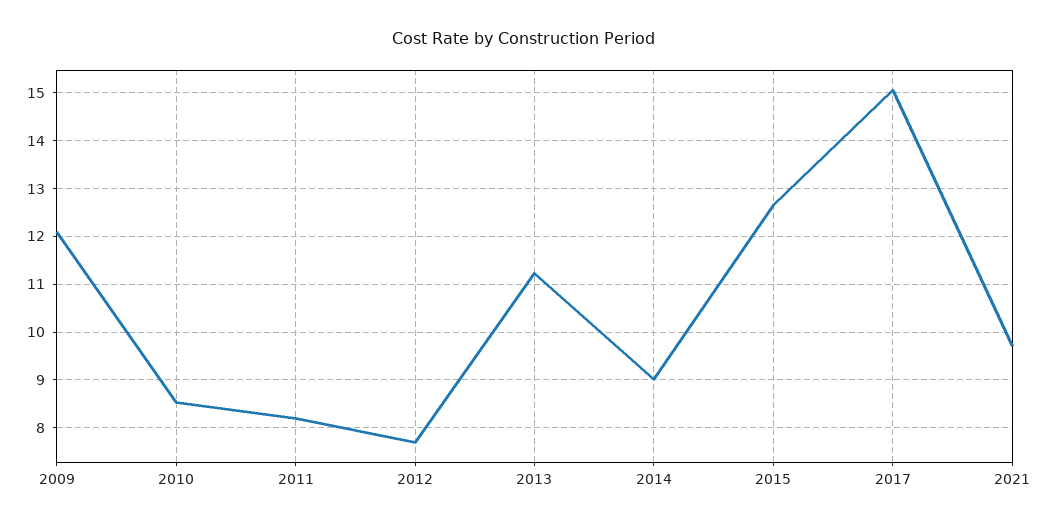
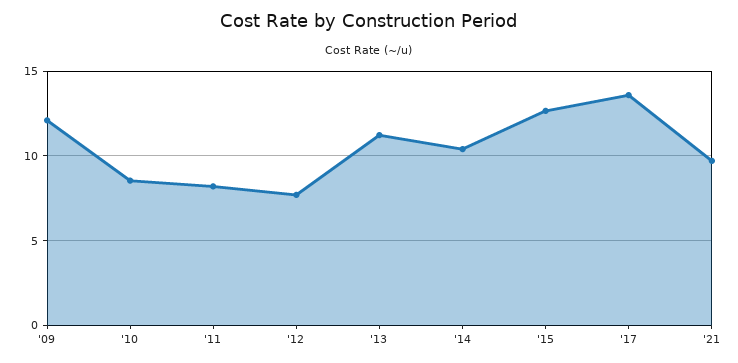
  {
    "2009": 12.2,
    "2010": 8.6,
    "2011": 8.2,
    "2012": 7.8,
    "2013": 11.2,
-   "2014": 9,
+   "2014": 10.5,
    "2015": 12.6,
-   "2017": 15,
+   "2017": 13.5,
    "2021": 9.8
  }

